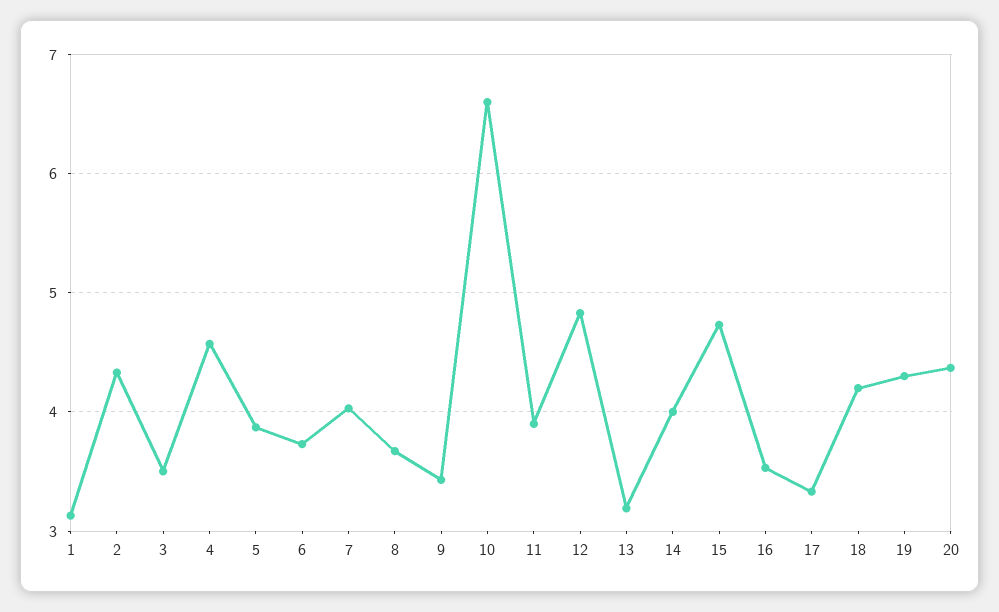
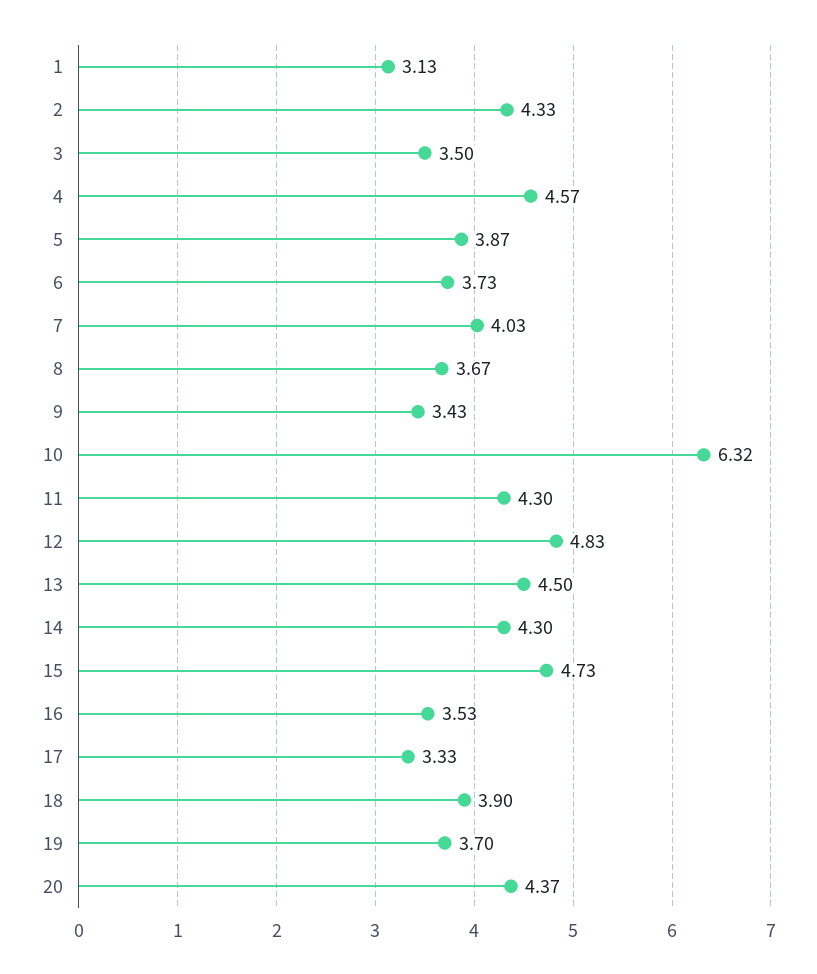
  {
    "1": 3.13,
    "2": 4.33,
    "3": 3.5,
    "4": 4.57,
    "5": 3.87,
    "6": 3.73,
    "7": 4.03,
    "8": 3.67,
    "9": 3.43,
-   "10": 6.6,
+   "10": 6.32,
-   "11": 3.9,
+   "11": 4.3,
    "12": 4.83,
-   "13": 3.2,
+   "13": 4.5,
-   "14": 4,
+   "14": 4.3,
    "15": 4.73,
    "16": 3.53,
    "17": 3.33,
-   "18": 4.2,
+   "18": 3.9,
-   "19": 4.3,
+   "19": 3.7,
    "20": 4.37
  }

